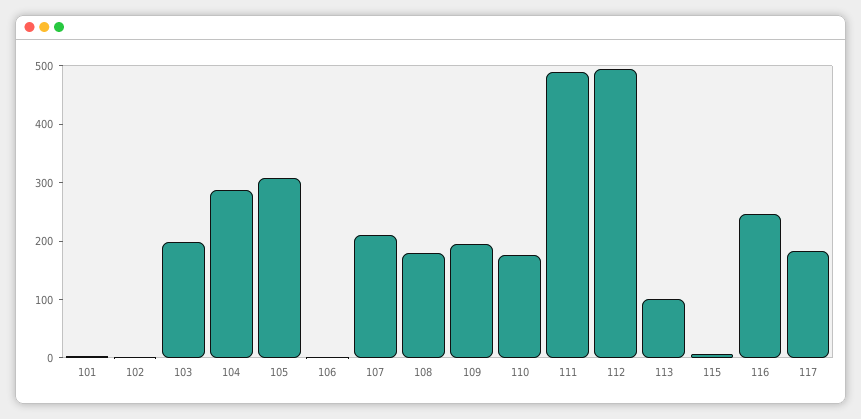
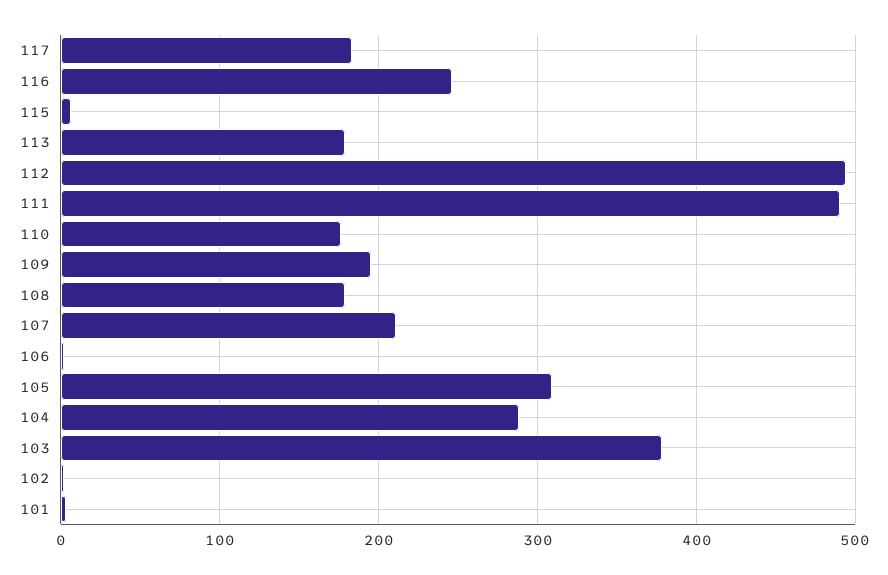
  {
    "101": 0,
    "102": 0,
-   "103": 200,
+   "103": 380,
    "104": 290,
    "105": 310,
    "106": 0,
    "107": 210,
    "108": 180,
    "109": 200,
    "110": 180,
    "111": 490,
    "112": 490,
-   "113": 100,
+   "113": 180,
    "115": 10,
    "116": 250,
    "117": 180
  }

